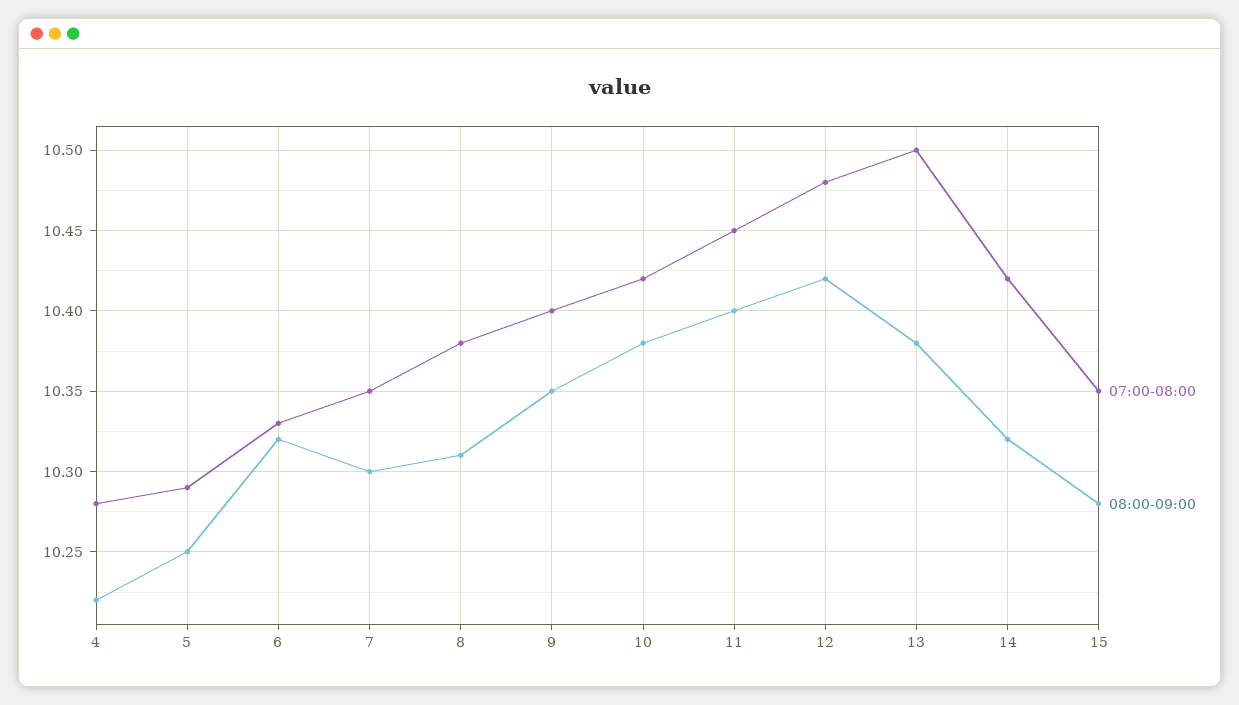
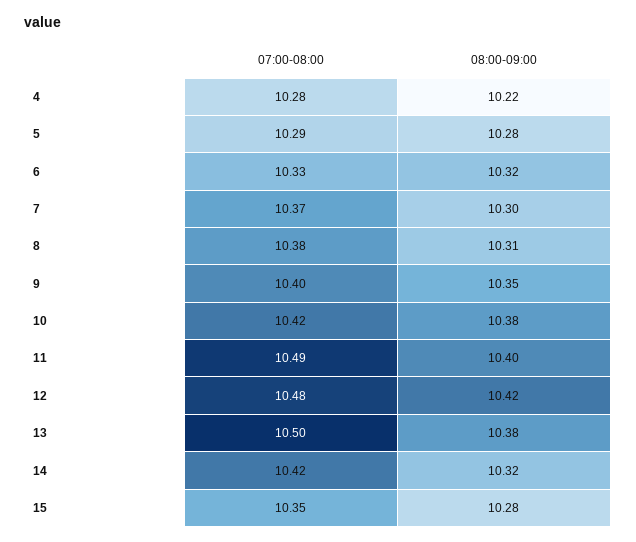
  {
    "07:00-08:00": {
      "4": 10.28,
      "5": 10.29,
      "6": 10.33,
-     "7": 10.35,
+     "7": 10.37,
      "8": 10.38,
      "9": 10.4,
      "10": 10.42,
-     "11": 10.45,
+     "11": 10.49,
      "12": 10.48,
      "13": 10.5,
      "14": 10.42,
      "15": 10.35
    },
    "08:00-09:00": {
      "4": 10.22,
-     "5": 10.25,
+     "5": 10.28,
      "6": 10.32,
      "7": 10.3,
      "8": 10.31,
      "9": 10.35,
      "10": 10.38,
      "11": 10.4,
      "12": 10.42,
      "13": 10.38,
      "14": 10.32,
      "15": 10.28
    }
  }

